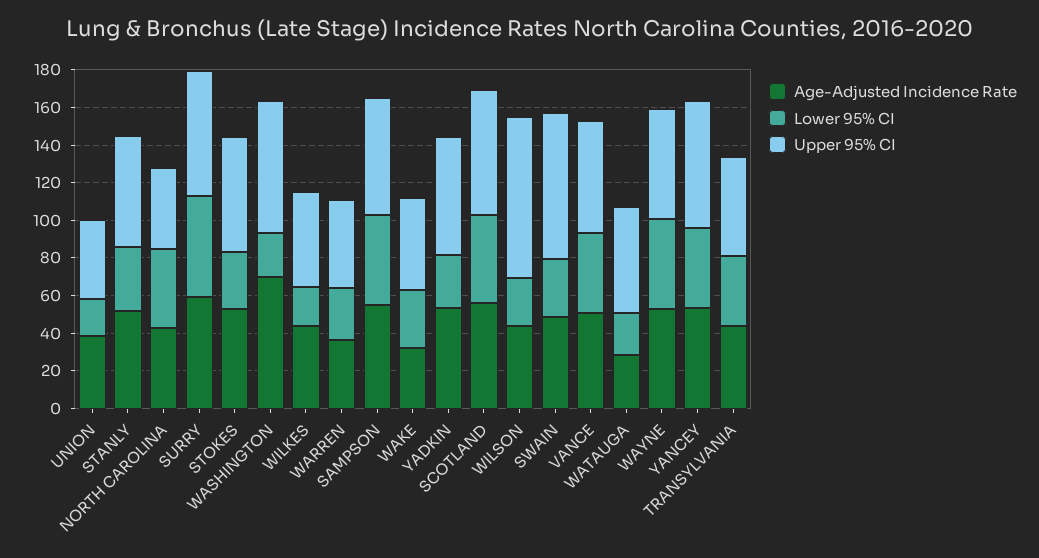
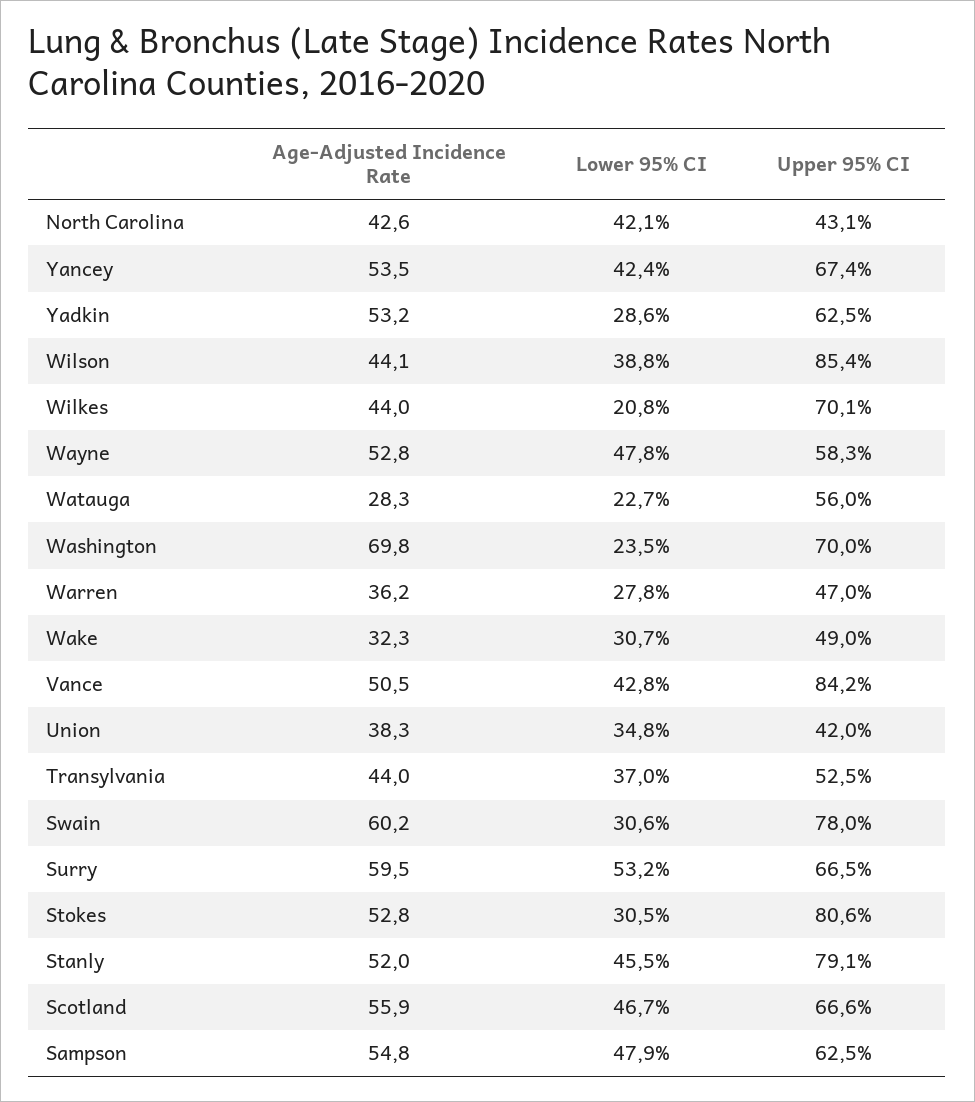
  {
    "Age-Adjusted Incidence Rate": {
      "UNION": 38.3,
      "STANLY": 52,
      "NORTH CAROLINA": 42.6,
      "SURRY": 59.5,
      "STOKES": 52.8,
      "WASHINGTON": 69.8,
      "WILKES": 44,
      "WARREN": 36.2,
      "SAMPSON": 54.8,
      "WAKE": 32.3,
      "YADKIN": 53.2,
      "SCOTLAND": 55.9,
      "WILSON": 44.1,
-     "SWAIN": 50,
+     "SWAIN": 60.2,
      "VANCE": 50.5,
      "WATAUGA": 28.3,
      "WAYNE": 52.8,
      "YANCEY": 53.5,
      "TRANSYLVANIA": 44
    },
    "Lower 95% CI": {
-     "UNION": 20,
+     "UNION": 34.8,
-     "STANLY": 35,
+     "STANLY": 45.5,
      "NORTH CAROLINA": 42.1,
      "SURRY": 53.2,
      "STOKES": 30.5,
      "WASHINGTON": 23.5,
      "WILKES": 20.8,
      "WARREN": 27.8,
      "SAMPSON": 47.9,
      "WAKE": 30.7,
      "YADKIN": 28.6,
      "SCOTLAND": 46.7,
-     "WILSON": 25,
+     "WILSON": 38.8,
      "SWAIN": 30.6,
      "VANCE": 42.8,
      "WATAUGA": 22.7,
      "WAYNE": 47.8,
      "YANCEY": 42.4,
      "TRANSYLVANIA": 37
    },
    "Upper 95% CI": {
      "UNION": 42,
-     "STANLY": 60,
+     "STANLY": 79.1,
      "NORTH CAROLINA": 43.1,
      "SURRY": 66.5,
-     "STOKES": 60,
+     "STOKES": 80.6,
      "WASHINGTON": 70,
-     "WILKES": 50,
+     "WILKES": 70.1,
      "WARREN": 47,
      "SAMPSON": 62.5,
      "WAKE": 49,
      "YADKIN": 62.5,
      "SCOTLAND": 66.6,
      "WILSON": 85.4,
      "SWAIN": 78,
-     "VANCE": 60,
+     "VANCE": 84.2,
      "WATAUGA": 56,
      "WAYNE": 58.3,
      "YANCEY": 67.4,
      "TRANSYLVANIA": 52.5
    }
  }

